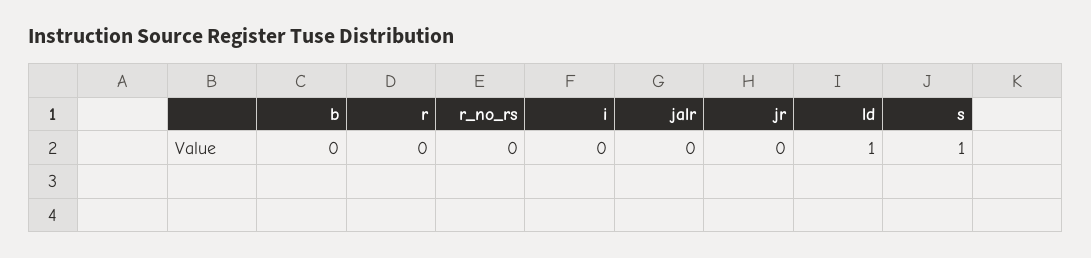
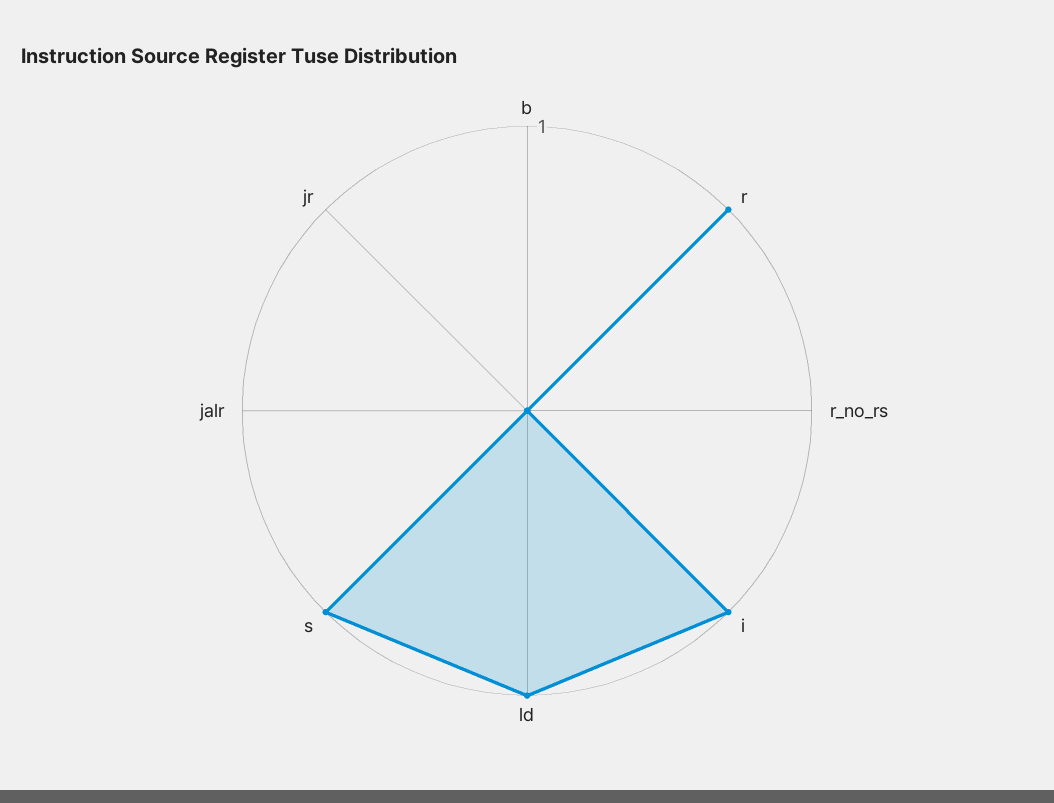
  {
    "b": 0,
-   "r": 0,
+   "r": 1,
    "r_no_rs": 0,
-   "i": 0,
+   "i": 1,
    "jalr": 0,
    "jr": 0,
    "ld": 1,
    "s": 1
  }

